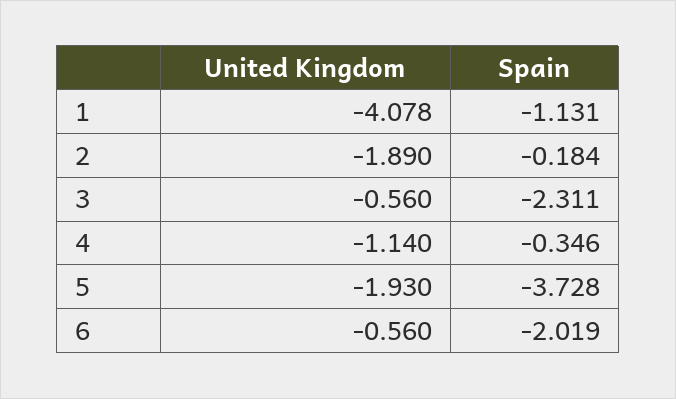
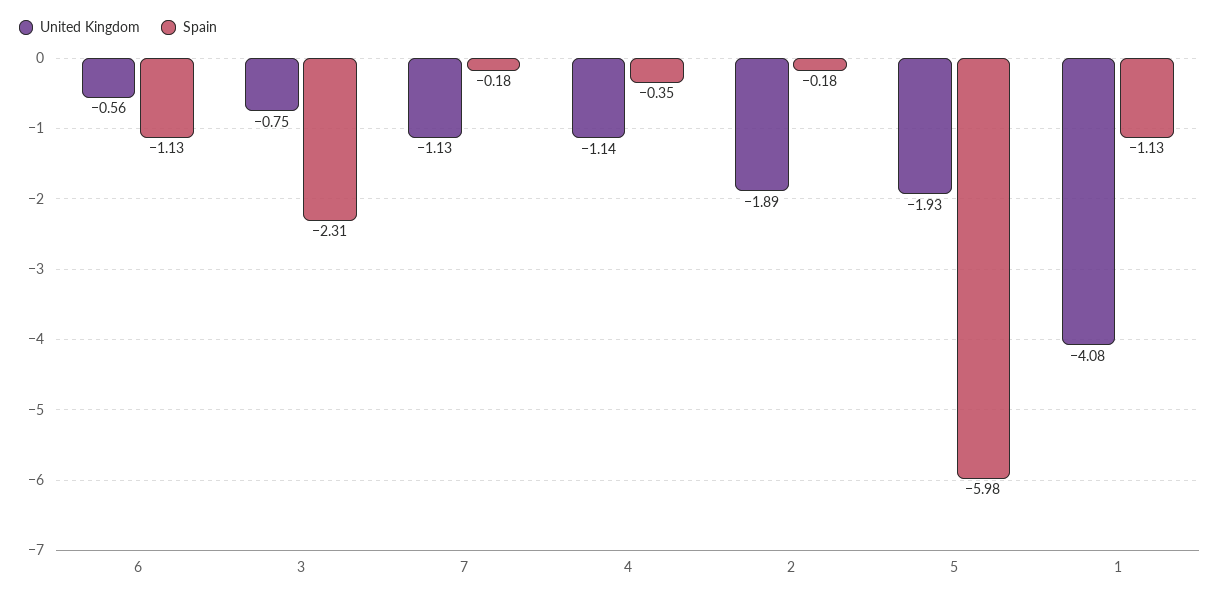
  {
    "United Kingdom": {
      "1": -4.078,
      "2": -1.89,
-     "3": -0.56,
+     "3": -0.75,
      "4": -1.14,
      "5": -1.93,
-     "6": -0.56
+     "6": -0.56,
+     "7": -1.13
    },
    "Spain": {
      "1": -1.131,
      "2": -0.184,
      "3": -2.311,
      "4": -0.346,
-     "5": -3.728,
+     "5": -5.98,
-     "6": -2.019
+     "6": -1.13,
+     "7": -0.18
    }
  }

